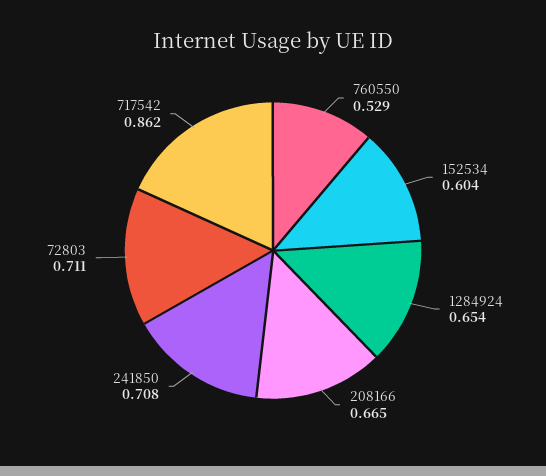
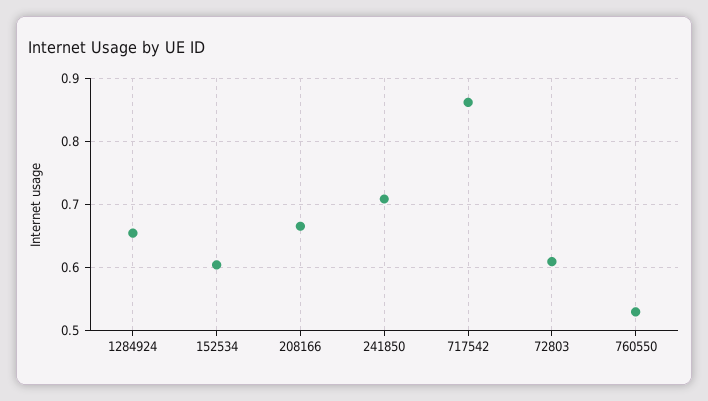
  {
    "760550": 0.529,
    "152534": 0.604,
    "1284924": 0.654,
    "208166": 0.665,
    "241850": 0.708,
-   "72803": 0.711,
+   "72803": 0.61,
    "717542": 0.862
  }

